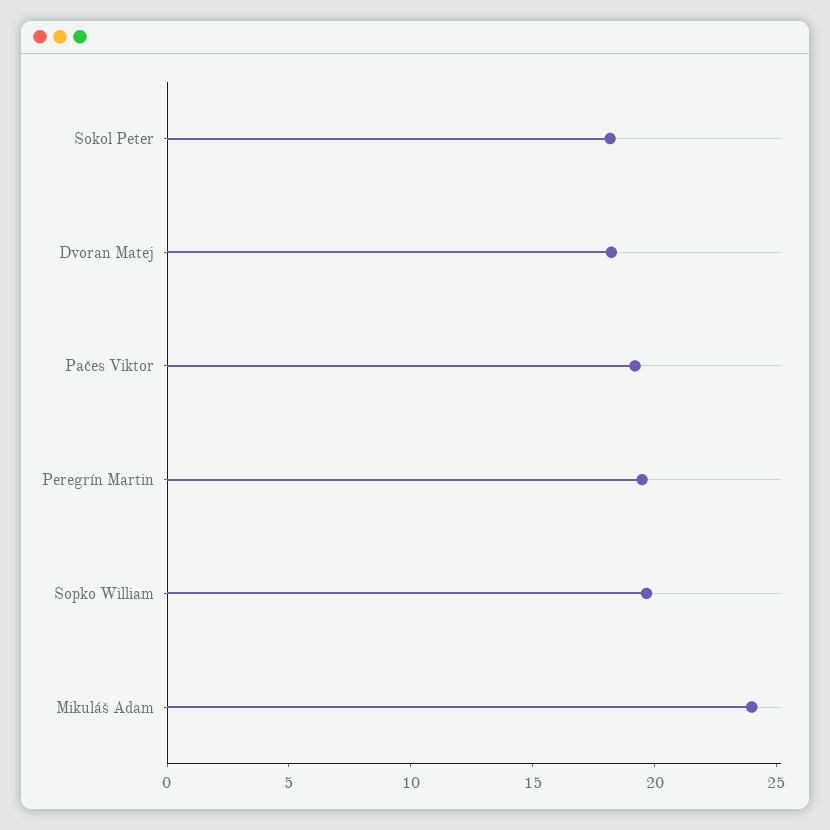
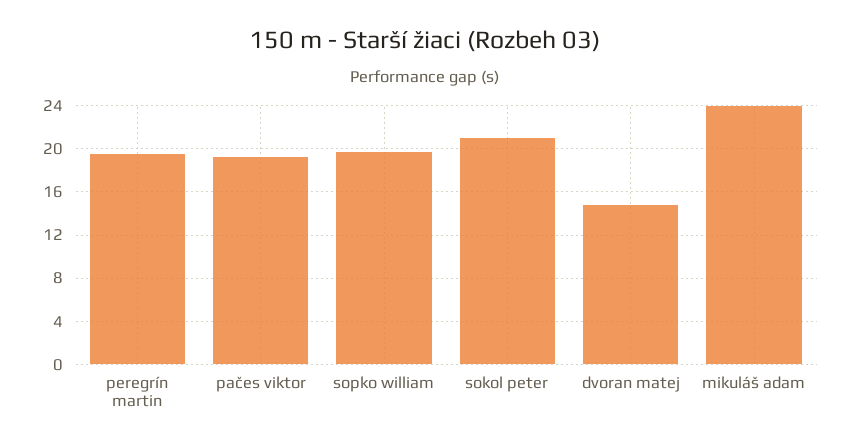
  {
-   "Sokol Peter": 18,
+   "Sokol Peter": 21,
-   "Dvoran Matej": 18,
+   "Dvoran Matej": 15,
    "Pačes Viktor": 19,
    "Peregrín Martin": 19,
    "Sopko William": 20,
    "Mikuláš Adam": 24
  }

